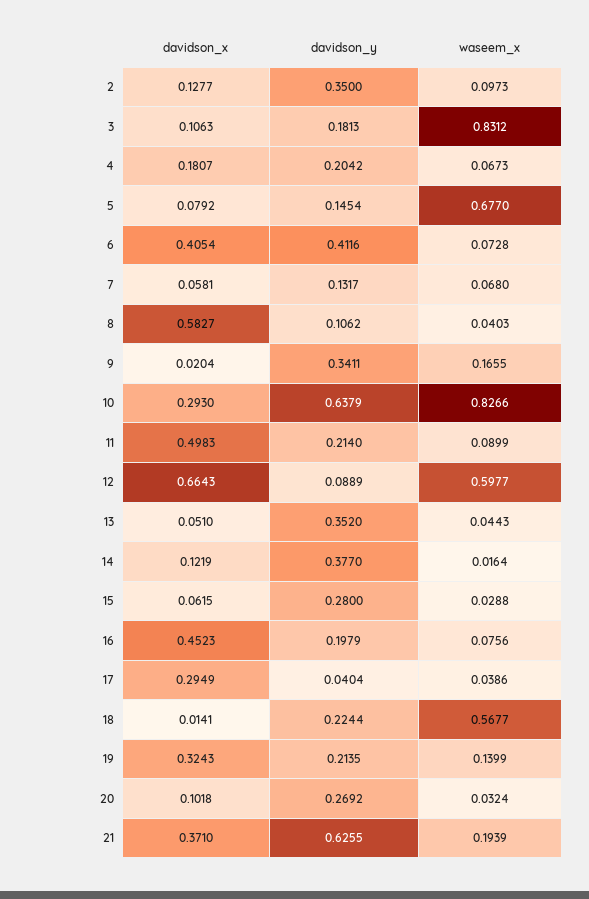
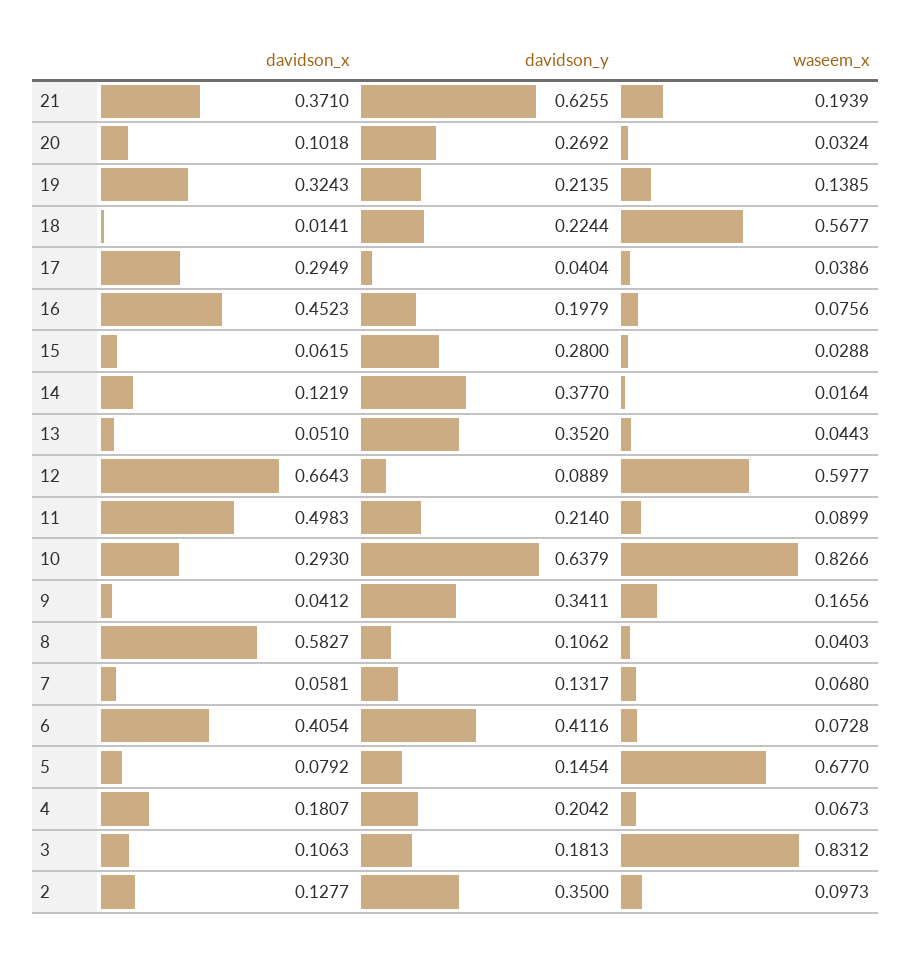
  {
    "davidson_x": {
      "2": 0.1277,
      "3": 0.1063,
      "4": 0.1807,
      "5": 0.0792,
      "6": 0.4054,
      "7": 0.0581,
      "8": 0.5827,
-     "9": 0.0204,
+     "9": 0.0412,
      "10": 0.293,
      "11": 0.4983,
      "12": 0.6643,
      "13": 0.051,
      "14": 0.1219,
      "15": 0.0615,
      "16": 0.4523,
      "17": 0.2949,
      "18": 0.0141,
      "19": 0.3243,
      "20": 0.1018,
      "21": 0.371
    },
    "davidson_y": {
      "2": 0.35,
      "3": 0.1813,
      "4": 0.2042,
      "5": 0.1454,
      "6": 0.4116,
      "7": 0.1317,
      "8": 0.1062,
      "9": 0.3411,
      "10": 0.6379,
      "11": 0.214,
      "12": 0.0889,
      "13": 0.352,
      "14": 0.377,
      "15": 0.28,
      "16": 0.1979,
      "17": 0.0404,
      "18": 0.2244,
      "19": 0.2135,
      "20": 0.2692,
      "21": 0.6255
    },
    "waseem_x": {
      "2": 0.0973,
      "3": 0.8312,
      "4": 0.0673,
      "5": 0.677,
      "6": 0.0728,
      "7": 0.068,
      "8": 0.0403,
-     "9": 0.1655,
+     "9": 0.1656,
      "10": 0.8266,
      "11": 0.0899,
      "12": 0.5977,
      "13": 0.0443,
      "14": 0.0164,
      "15": 0.0288,
      "16": 0.0756,
      "17": 0.0386,
      "18": 0.5677,
-     "19": 0.1399,
+     "19": 0.1385,
      "20": 0.0324,
      "21": 0.1939
    }
  }

